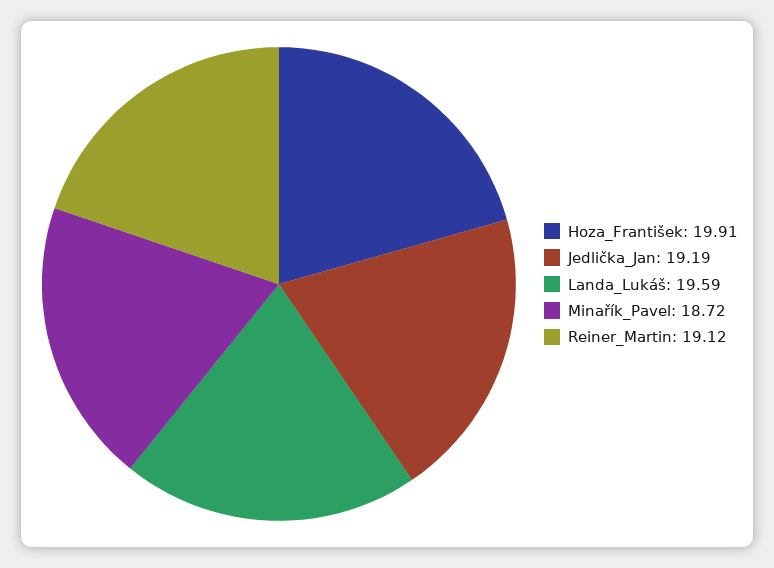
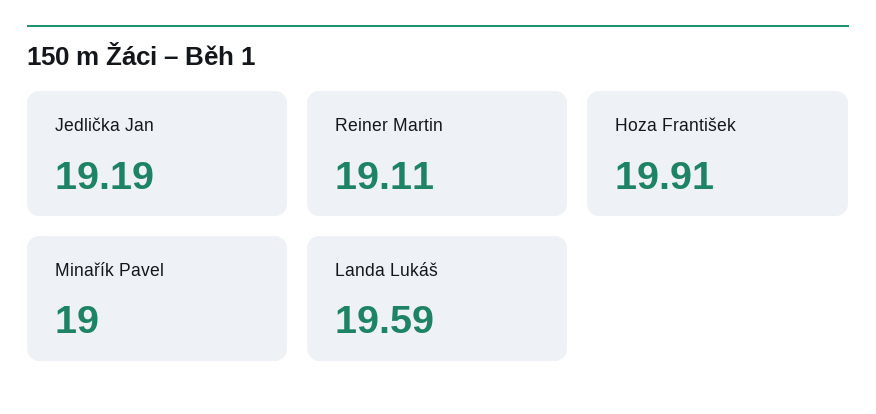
  {
    "Hoza_František": 19.91,
    "Jedlička_Jan": 19.19,
    "Landa_Lukáš": 19.59,
-   "Minařík_Pavel": 18.72,
+   "Minařík_Pavel": 19,
-   "Reiner_Martin": 19.12
+   "Reiner_Martin": 19.11
  }

